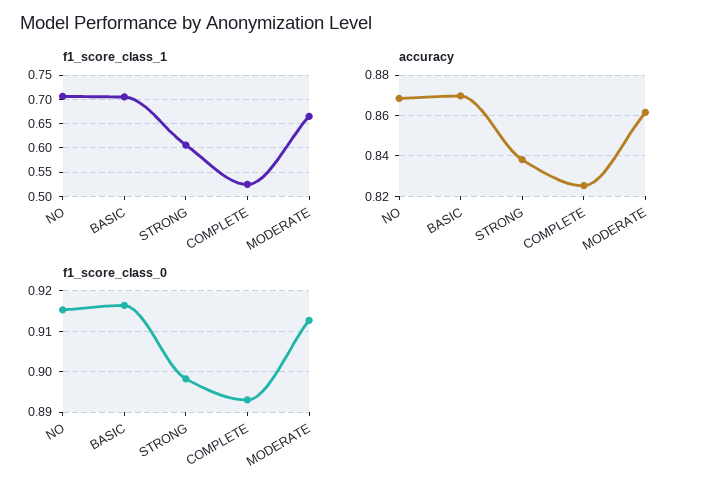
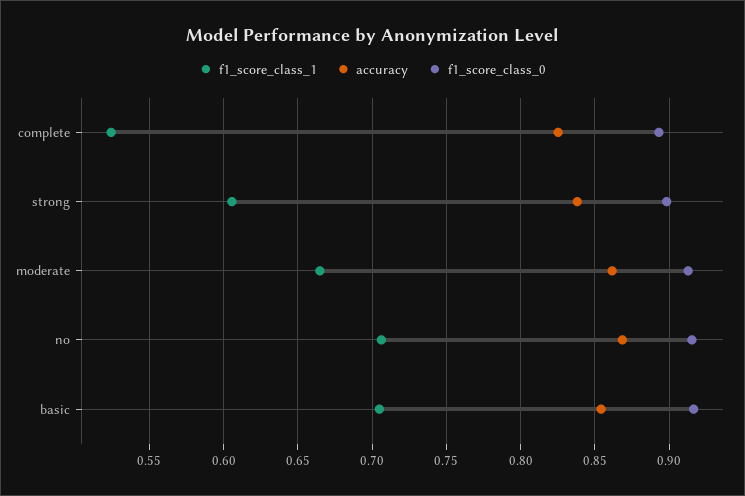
  {
    "f1_score_class_1": {
      "NO": 0.705,
      "BASIC": 0.705,
      "STRONG": 0.605,
      "COMPLETE": 0.525,
      "MODERATE": 0.665
    },
    "accuracy": {
      "NO": 0.87,
-     "BASIC": 0.87,
+     "BASIC": 0.855,
      "STRONG": 0.84,
      "COMPLETE": 0.825,
      "MODERATE": 0.86
    },
    "f1_score_class_0": {
      "NO": 0.916,
      "BASIC": 0.916,
      "STRONG": 0.898,
      "COMPLETE": 0.894,
      "MODERATE": 0.912
    }
  }

